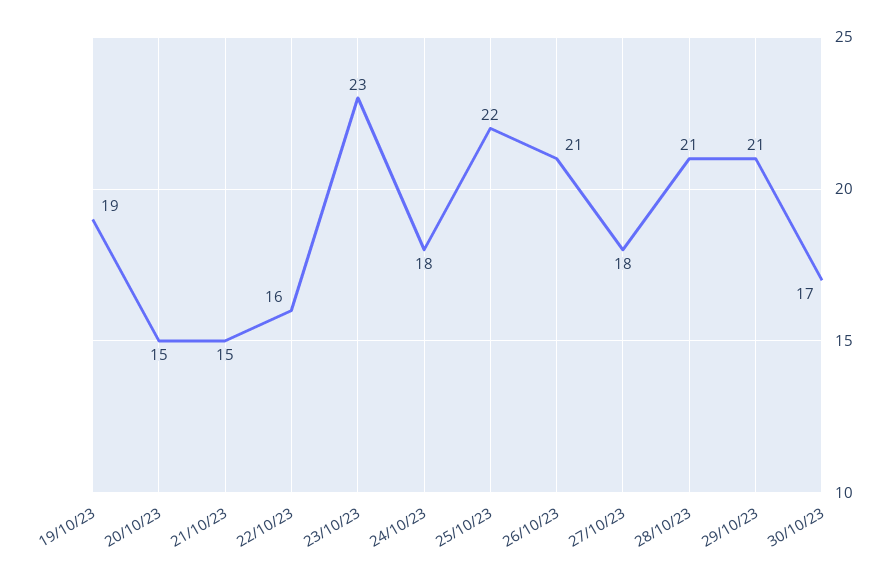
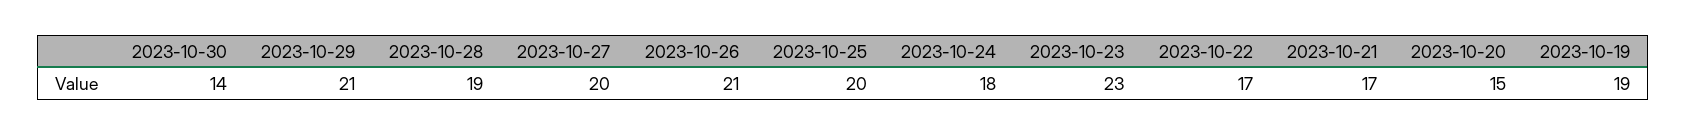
  {
    "19/10/23": 19,
    "20/10/23": 15,
-   "21/10/23": 15,
+   "21/10/23": 17,
-   "22/10/23": 16,
+   "22/10/23": 17,
    "23/10/23": 23,
    "24/10/23": 18,
-   "25/10/23": 22,
+   "25/10/23": 20,
    "26/10/23": 21,
-   "27/10/23": 18,
+   "27/10/23": 20,
-   "28/10/23": 21,
+   "28/10/23": 19,
    "29/10/23": 21,
-   "30/10/23": 17
+   "30/10/23": 14
  }

